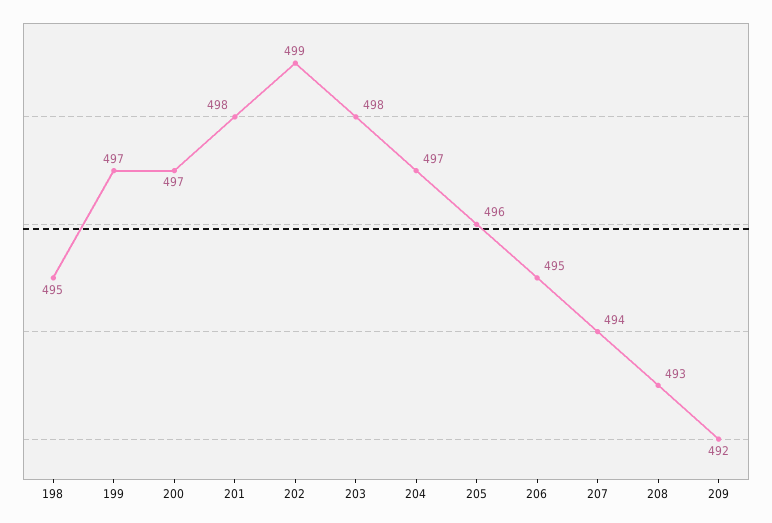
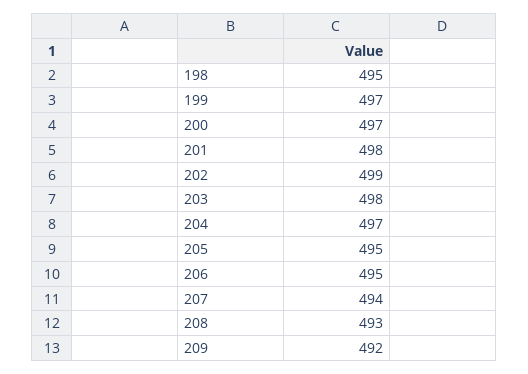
  {
    "198": 495,
    "199": 497,
    "200": 497,
    "201": 498,
    "202": 499,
    "203": 498,
    "204": 497,
-   "205": 496,
+   "205": 495,
    "206": 495,
    "207": 494,
    "208": 493,
    "209": 492
  }

